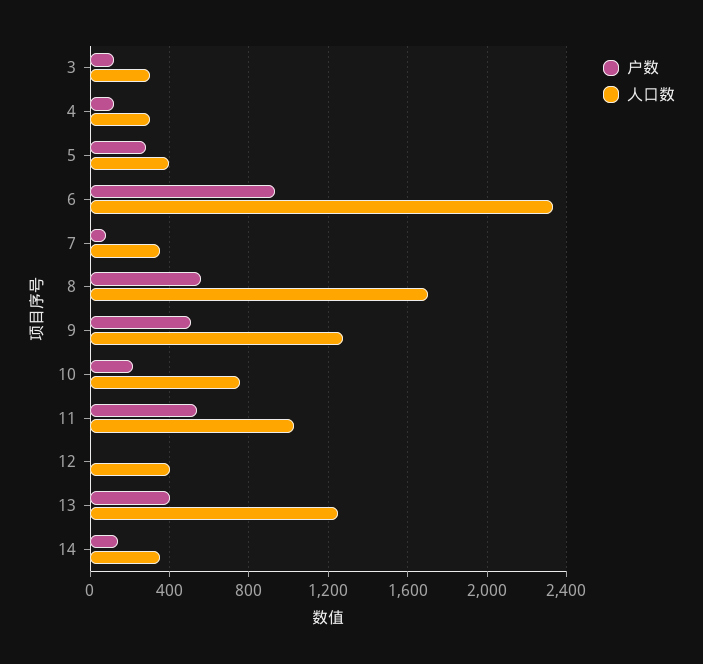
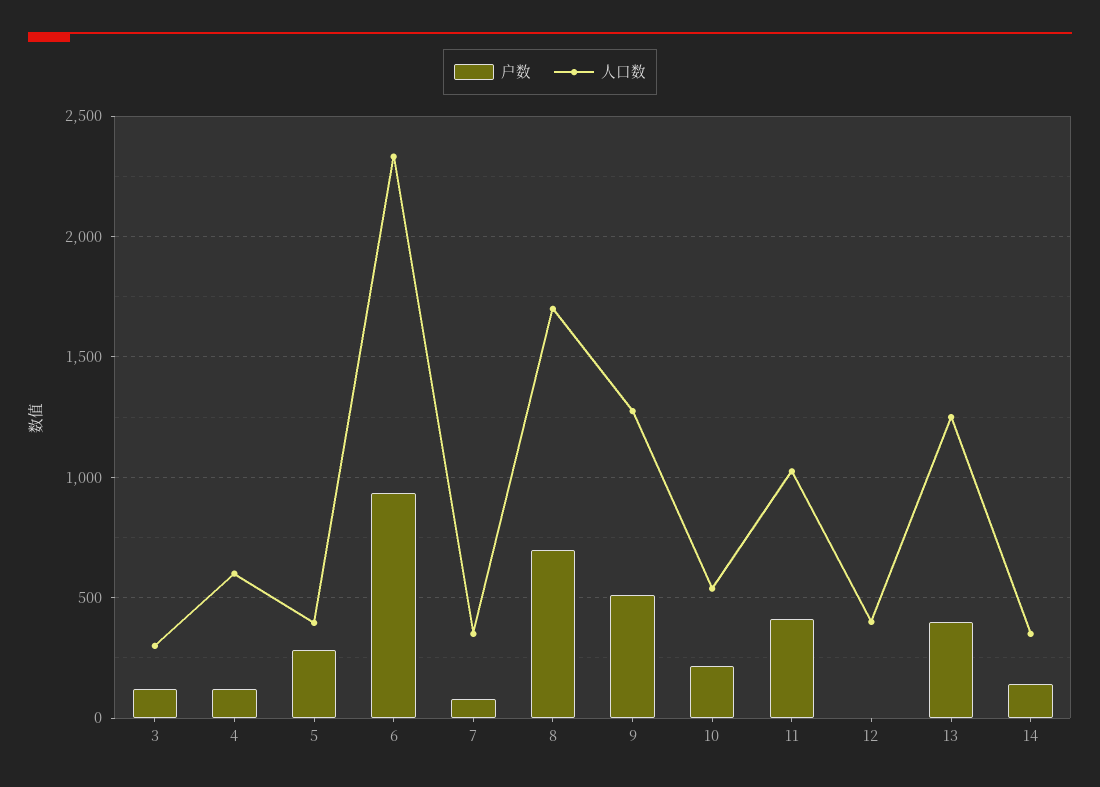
  {
    "户数": {
      "3": 100,
      "4": 100,
      "5": 300,
      "6": 950,
      "7": 100,
-     "8": 550,
+     "8": 700,
      "9": 500,
      "10": 200,
-     "11": 550,
+     "11": 400,
      "12": 0,
      "13": 400,
      "14": 150
    },
    "人口数": {
      "3": 300,
-     "4": 300,
+     "4": 600,
      "5": 400,
      "6": 2350,
      "7": 350,
      "8": 1700,
      "9": 1300,
-     "10": 750,
+     "10": 550,
      "11": 1050,
      "12": 400,
      "13": 1250,
      "14": 350
    }
  }

